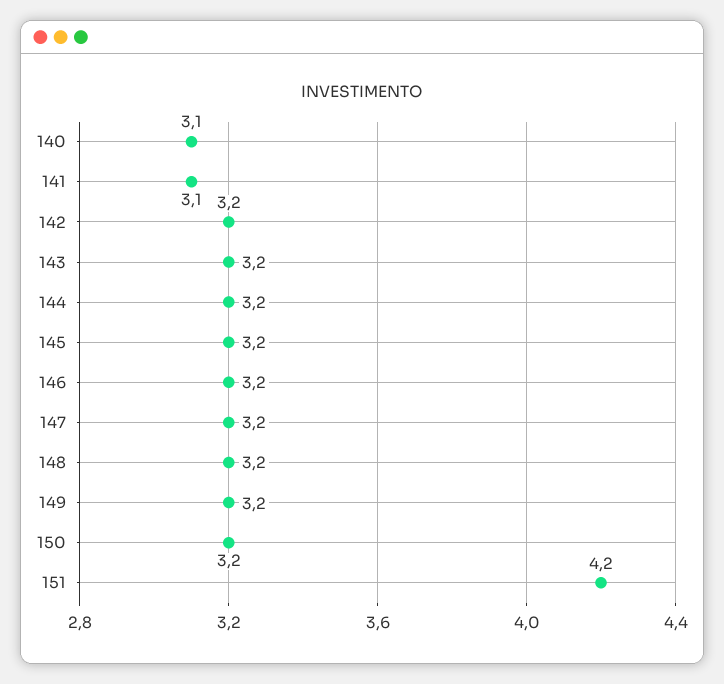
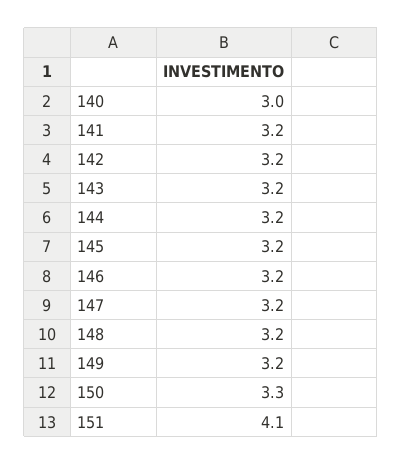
  {
-   "140": 3.1,
+   "140": 3,
-   "141": 3.1,
+   "141": 3.2,
    "142": 3.2,
    "143": 3.2,
    "144": 3.2,
    "145": 3.2,
    "146": 3.2,
    "147": 3.2,
    "148": 3.2,
    "149": 3.2,
-   "150": 3.2,
+   "150": 3.3,
-   "151": 4.2
+   "151": 4.1
  }

